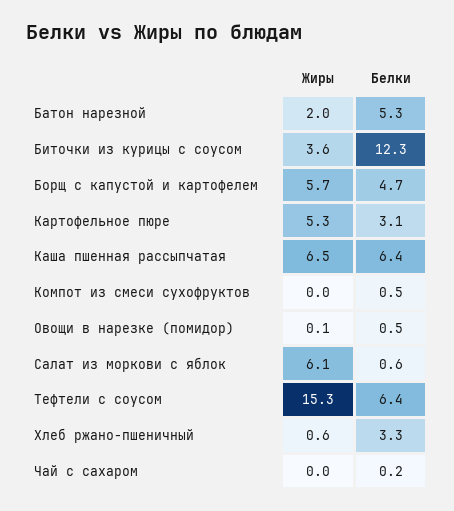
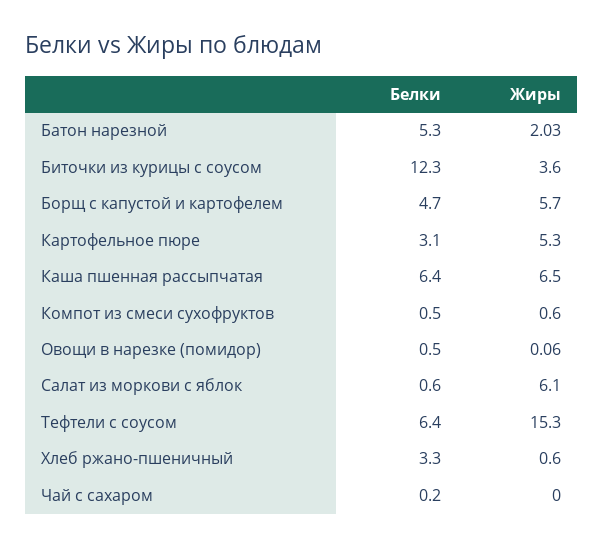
  {
    "Жиры": {
      "Батон нарезной": 2.03,
      "Биточки из курицы с соусом": 3.6,
      "Борщ с капустой и картофелем": 5.7,
      "Картофельное пюре": 5.3,
      "Каша пшенная рассыпчатая": 6.5,
-     "Компот из смеси сухофруктов": 0,
+     "Компот из смеси сухофруктов": 0.6,
      "Овощи в нарезке (помидор)": 0.06,
      "Салат из моркови с яблок": 6.1,
      "Тефтели с соусом": 15.3,
      "Хлеб ржано-пшеничный": 0.6,
      "Чай с сахаром": 0
    },
    "Белки": {
      "Батон нарезной": 5.3,
      "Биточки из курицы с соусом": 12.3,
      "Борщ с капустой и картофелем": 4.7,
      "Картофельное пюре": 3.1,
      "Каша пшенная рассыпчатая": 6.4,
      "Компот из смеси сухофруктов": 0.5,
      "Овощи в нарезке (помидор)": 0.5,
      "Салат из моркови с яблок": 0.6,
      "Тефтели с соусом": 6.4,
      "Хлеб ржано-пшеничный": 3.3,
      "Чай с сахаром": 0.2
    }
  }

